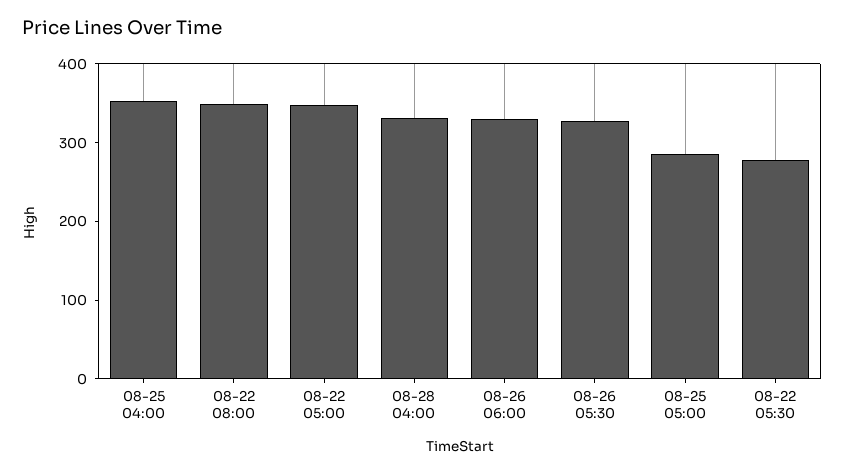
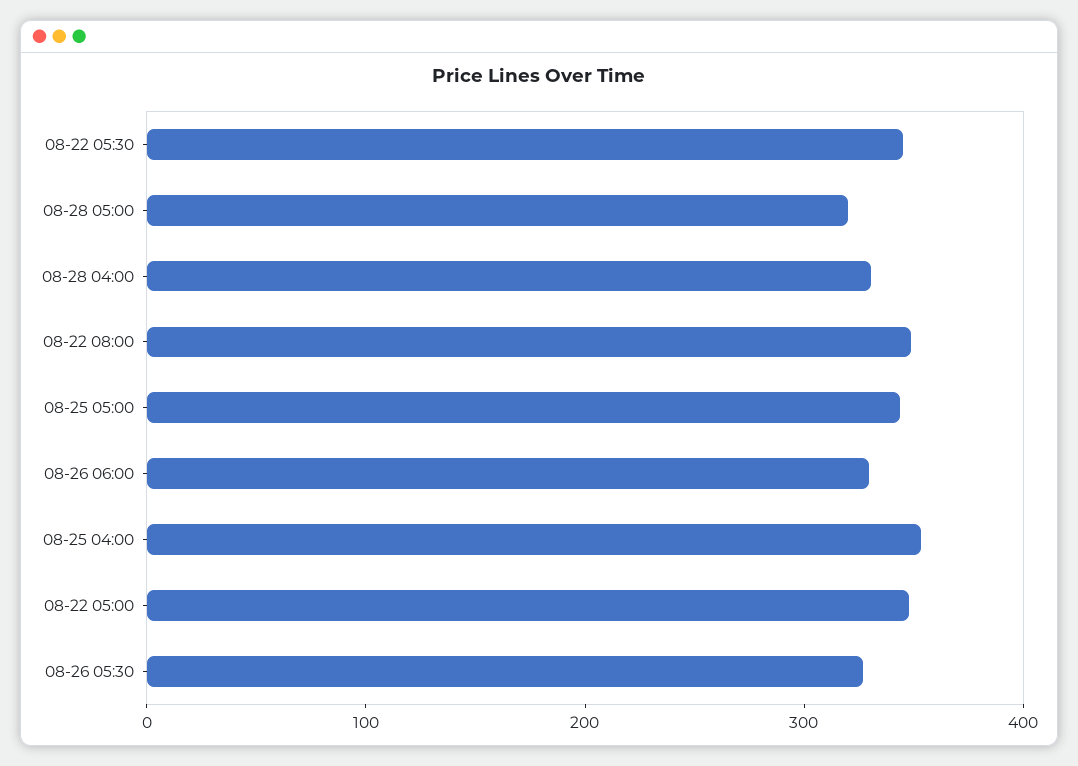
  {
    "08-25 04:00": 360,
    "08-22 08:00": 340,
    "08-22 05:00": 340,
    "08-28 04:00": 340,
    "08-26 06:00": 320,
    "08-26 05:30": 320,
-   "08-25 05:00": 280,
+   "08-25 05:00": 340,
-   "08-22 05:30": 280
+   "08-22 05:30": 340,
+   "08-28 05:00": 320
  }

